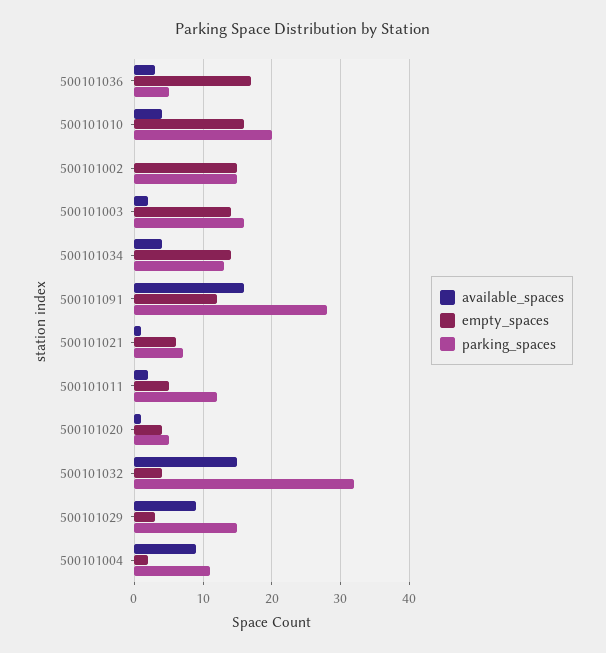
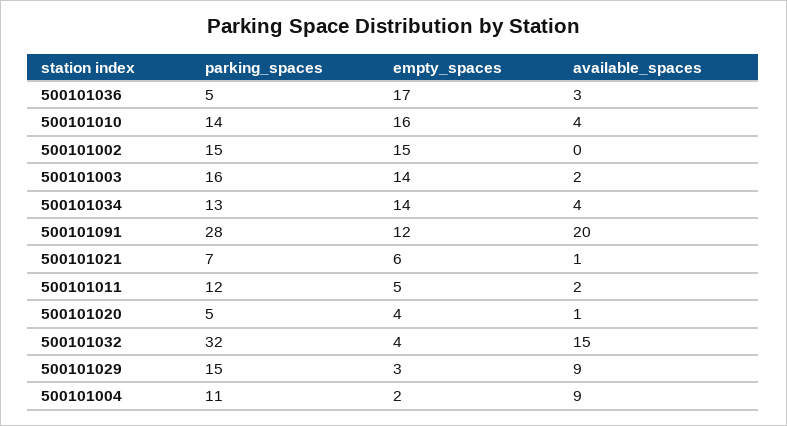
  {
    "available_spaces": {
      "500101036": 3,
      "500101010": 4,
      "500101002": 0,
      "500101003": 2,
      "500101034": 4,
-     "500101091": 16,
+     "500101091": 20,
      "500101021": 1,
      "500101011": 2,
      "500101020": 1,
      "500101032": 15,
      "500101029": 9,
      "500101004": 9
    },
    "empty_spaces": {
      "500101036": 17,
      "500101010": 16,
      "500101002": 15,
      "500101003": 14,
      "500101034": 14,
      "500101091": 12,
      "500101021": 6,
      "500101011": 5,
      "500101020": 4,
      "500101032": 4,
      "500101029": 3,
      "500101004": 2
    },
    "parking_spaces": {
      "500101036": 5,
-     "500101010": 20,
+     "500101010": 14,
      "500101002": 15,
      "500101003": 16,
      "500101034": 13,
      "500101091": 28,
      "500101021": 7,
      "500101011": 12,
      "500101020": 5,
      "500101032": 32,
      "500101029": 15,
      "500101004": 11
    }
  }

